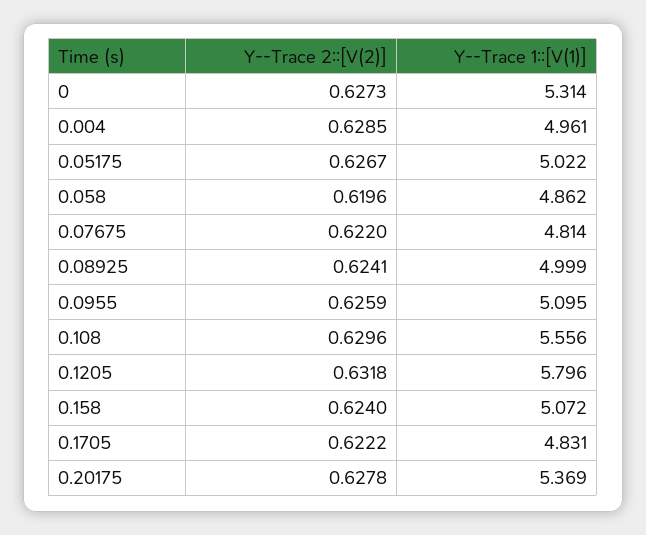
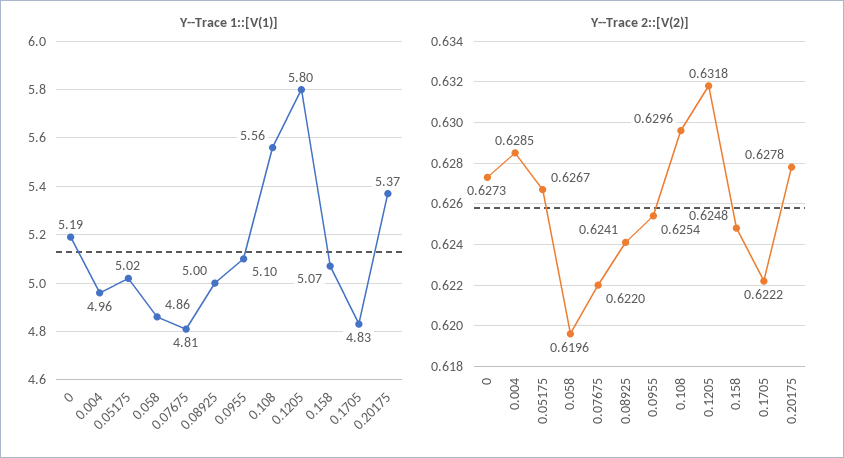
  {
    "Y--Trace 2::[V(2)]": {
      "0": 0.6273,
      "0.004": 0.6285,
      "0.05175": 0.6267,
      "0.058": 0.6196,
      "0.07675": 0.622,
      "0.08925": 0.6241,
-     "0.0955": 0.6259,
+     "0.0955": 0.6254,
      "0.108": 0.6296,
      "0.1205": 0.6318,
-     "0.158": 0.624,
+     "0.158": 0.6248,
      "0.1705": 0.6222,
      "0.20175": 0.6278
    },
    "Y--Trace 1::[V(1)]": {
-     "0": 5.314,
+     "0": 5.19,
      "0.004": 4.961,
      "0.05175": 5.022,
      "0.058": 4.862,
      "0.07675": 4.814,
      "0.08925": 4.999,
      "0.0955": 5.095,
      "0.108": 5.556,
      "0.1205": 5.796,
      "0.158": 5.072,
      "0.1705": 4.831,
      "0.20175": 5.369
    }
  }

